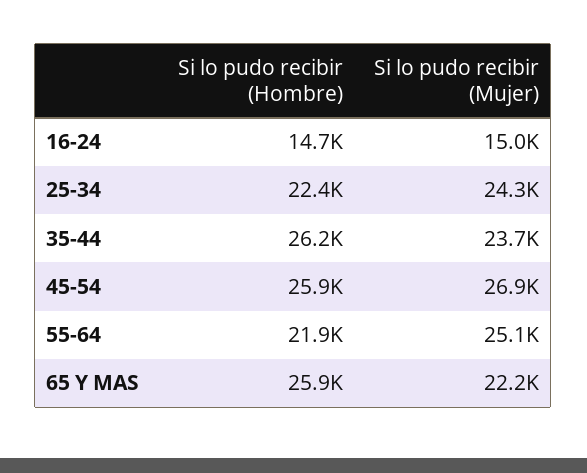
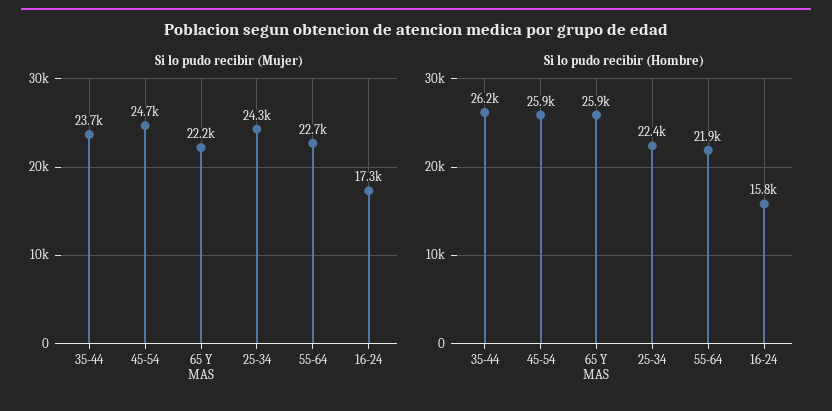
  {
    "Si lo pudo recibir (Hombre)": {
-     "16-24": 14700,
+     "16-24": 15800,
      "25-34": 22400,
      "35-44": 26200,
      "45-54": 25900,
      "55-64": 21900,
      "65 Y MAS": 25900
    },
    "Si lo pudo recibir (Mujer)": {
-     "16-24": 15000,
+     "16-24": 17300,
      "25-34": 24300,
      "35-44": 23700,
-     "45-54": 26900,
+     "45-54": 24700,
-     "55-64": 25100,
+     "55-64": 22700,
      "65 Y MAS": 22200
    }
  }

